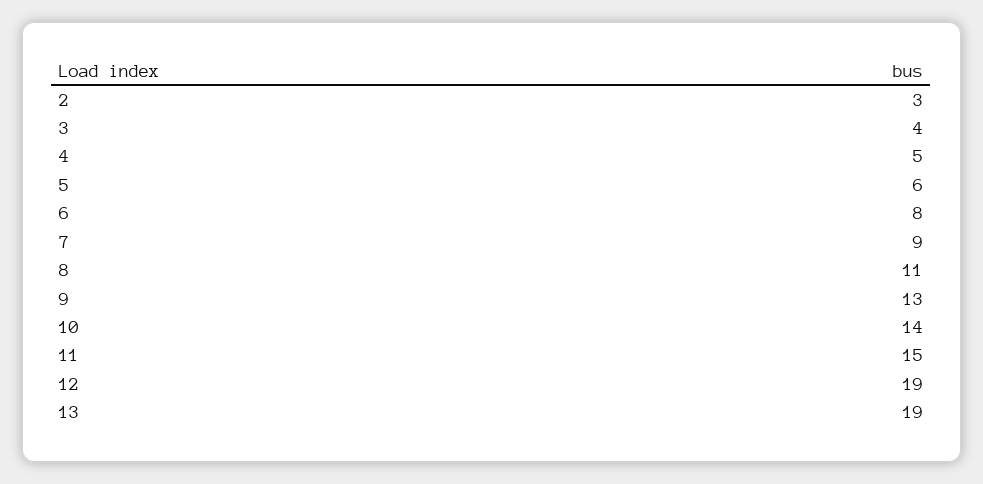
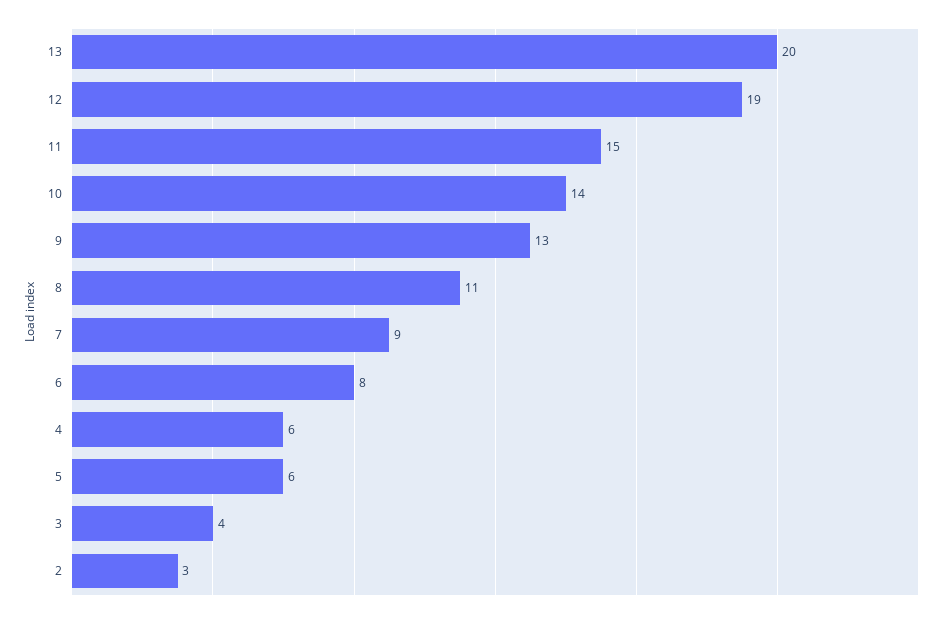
  {
    "2": 3,
    "3": 4,
-   "4": 5,
+   "4": 6,
    "5": 6,
    "6": 8,
    "7": 9,
    "8": 11,
    "9": 13,
    "10": 14,
    "11": 15,
    "12": 19,
-   "13": 19
+   "13": 20
  }

